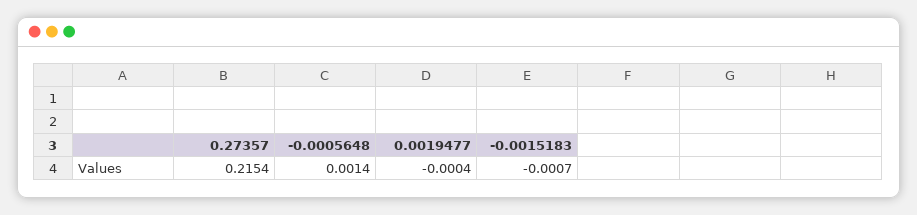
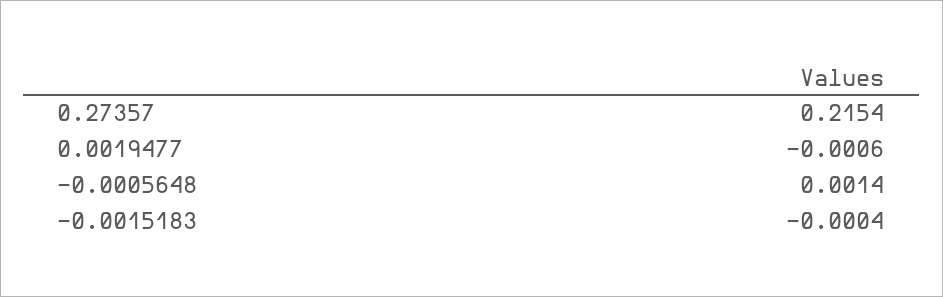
  {
    "0.27357": 0.2154,
    "-0.0005648": 0.0014,
-   "0.0019477": -0.0004,
+   "0.0019477": -0.0006,
-   "-0.0015183": -0.0007
+   "-0.0015183": -0.0004
  }

